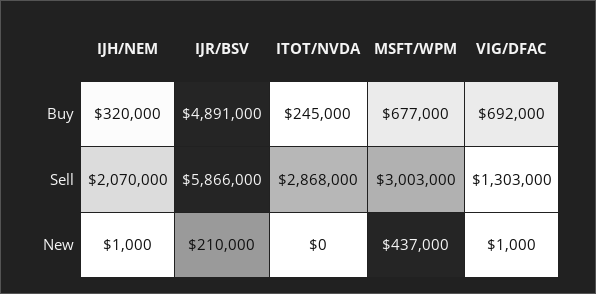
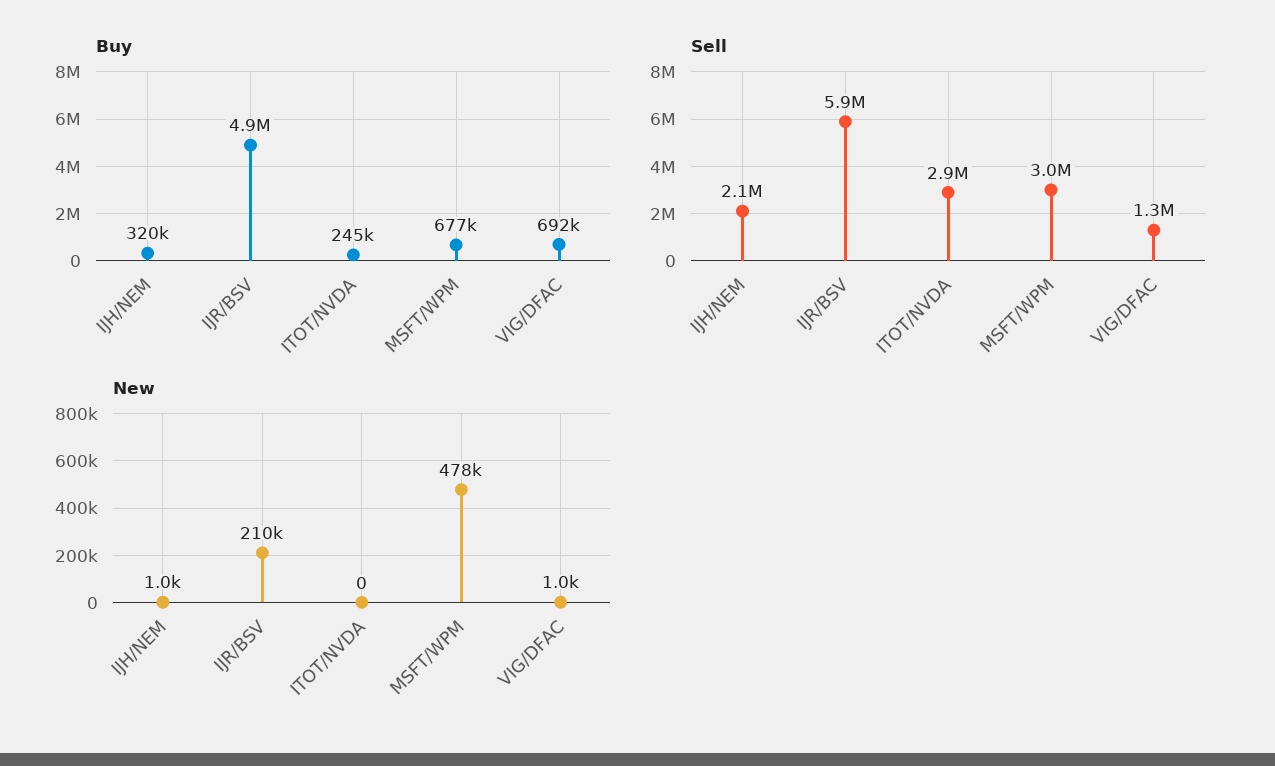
  {
    "Buy": {
      "IJH/NEM": 320000,
      "IJR/BSV": 4891000,
      "ITOT/NVDA": 245000,
      "MSFT/WPM": 677000,
      "VIG/DFAC": 692000
    },
    "Sell": {
      "IJH/NEM": 2070000,
      "IJR/BSV": 5866000,
      "ITOT/NVDA": 2868000,
      "MSFT/WPM": 3003000,
      "VIG/DFAC": 1303000
    },
    "New": {
      "IJH/NEM": 1000,
      "IJR/BSV": 210000,
      "ITOT/NVDA": 0,
-     "MSFT/WPM": 437000,
+     "MSFT/WPM": 478000,
      "VIG/DFAC": 1000
    }
  }

